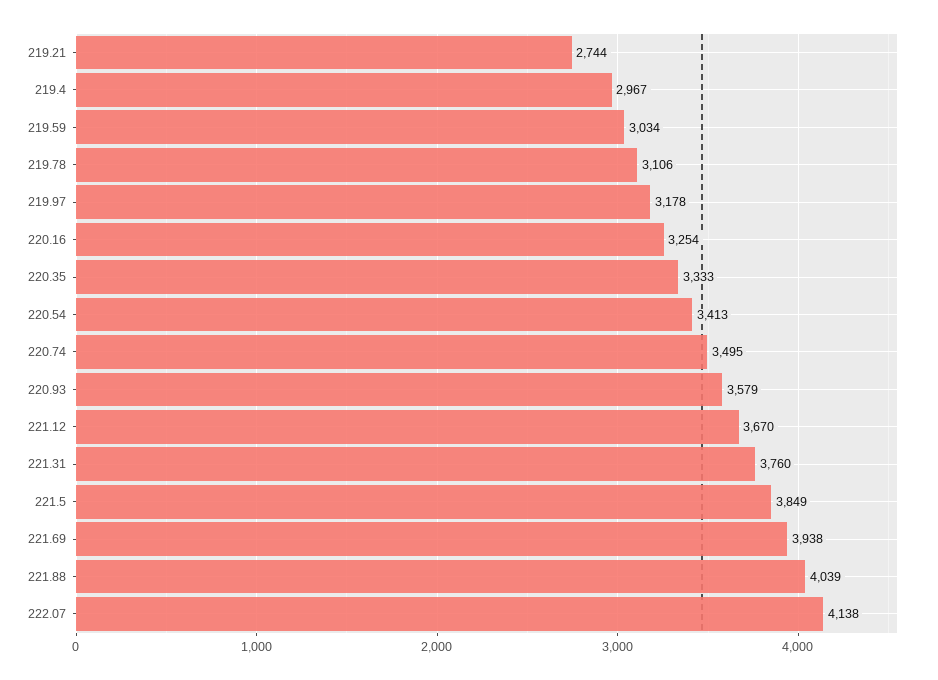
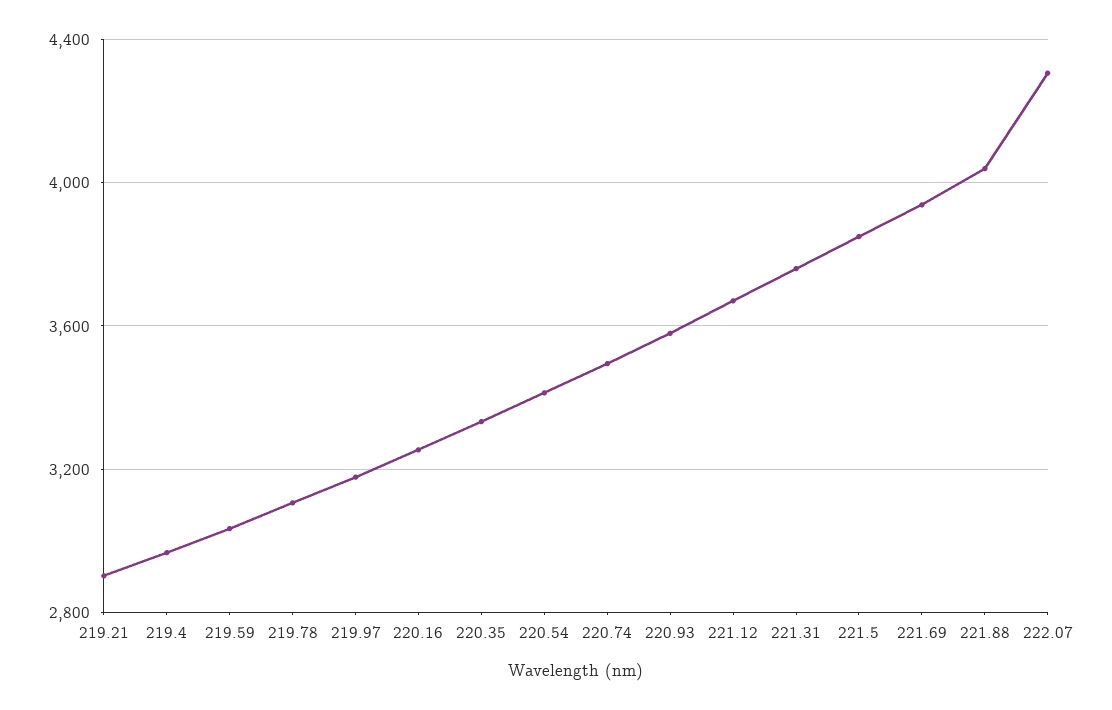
  {
-   "219.21": 2744,
+   "219.21": 2900,
    "219.4": 2967,
    "219.59": 3034,
    "219.78": 3106,
    "219.97": 3178,
    "220.16": 3254,
    "220.35": 3333,
    "220.54": 3413,
    "220.74": 3495,
    "220.93": 3579,
    "221.12": 3670,
    "221.31": 3760,
    "221.5": 3849,
    "221.69": 3938,
    "221.88": 4039,
-   "222.07": 4138
+   "222.07": 4300
  }

